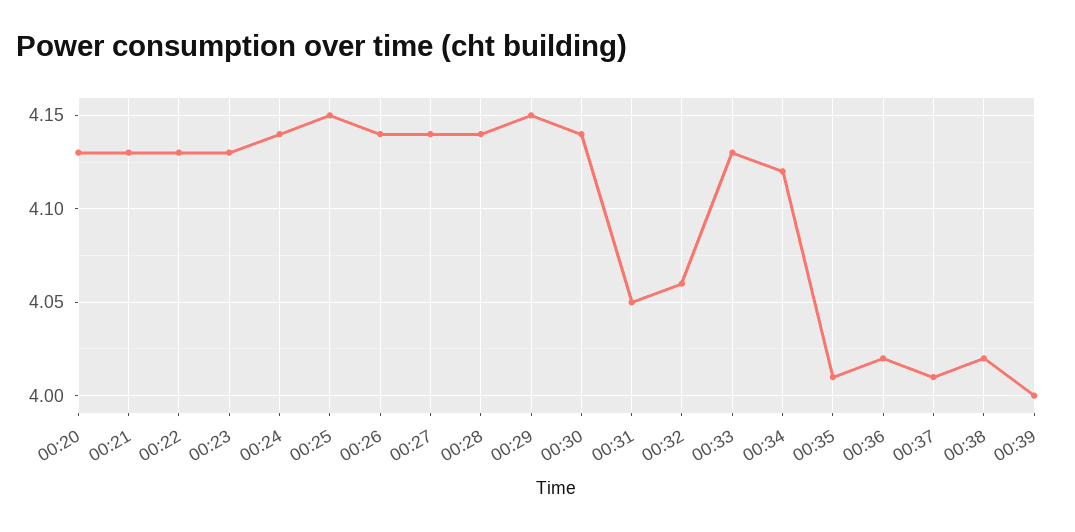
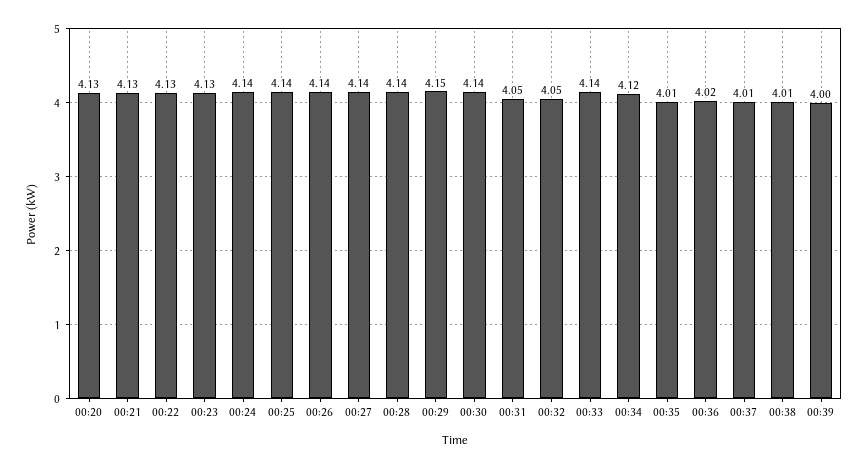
  {
    "00:20": 4.13,
    "00:21": 4.13,
    "00:22": 4.13,
    "00:23": 4.13,
    "00:24": 4.14,
-   "00:25": 4.15,
+   "00:25": 4.14,
    "00:26": 4.14,
    "00:27": 4.14,
    "00:28": 4.14,
    "00:29": 4.15,
    "00:30": 4.14,
    "00:31": 4.05,
-   "00:32": 4.06,
+   "00:32": 4.05,
-   "00:33": 4.13,
+   "00:33": 4.14,
    "00:34": 4.12,
    "00:35": 4.01,
    "00:36": 4.02,
    "00:37": 4.01,
-   "00:38": 4.02,
+   "00:38": 4.01,
    "00:39": 4
  }

